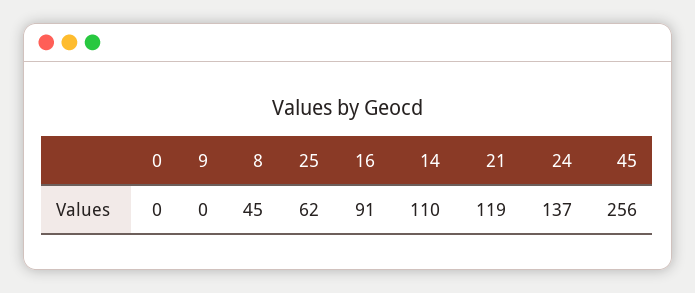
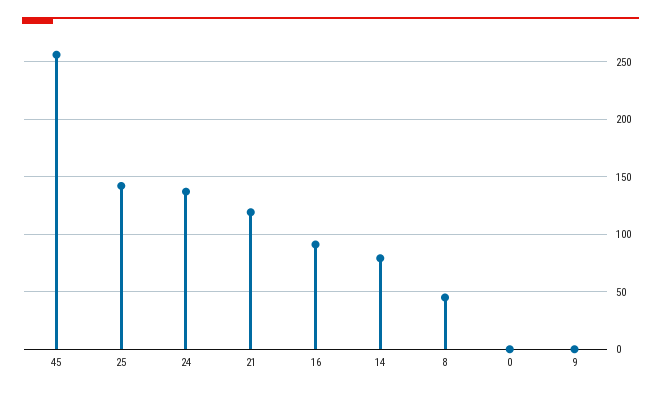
  {
    "0": 0,
    "9": 0,
    "8": 45,
-   "25": 62,
+   "25": 140,
    "16": 91,
-   "14": 110,
+   "14": 80,
    "21": 119,
    "24": 137,
    "45": 256
  }

